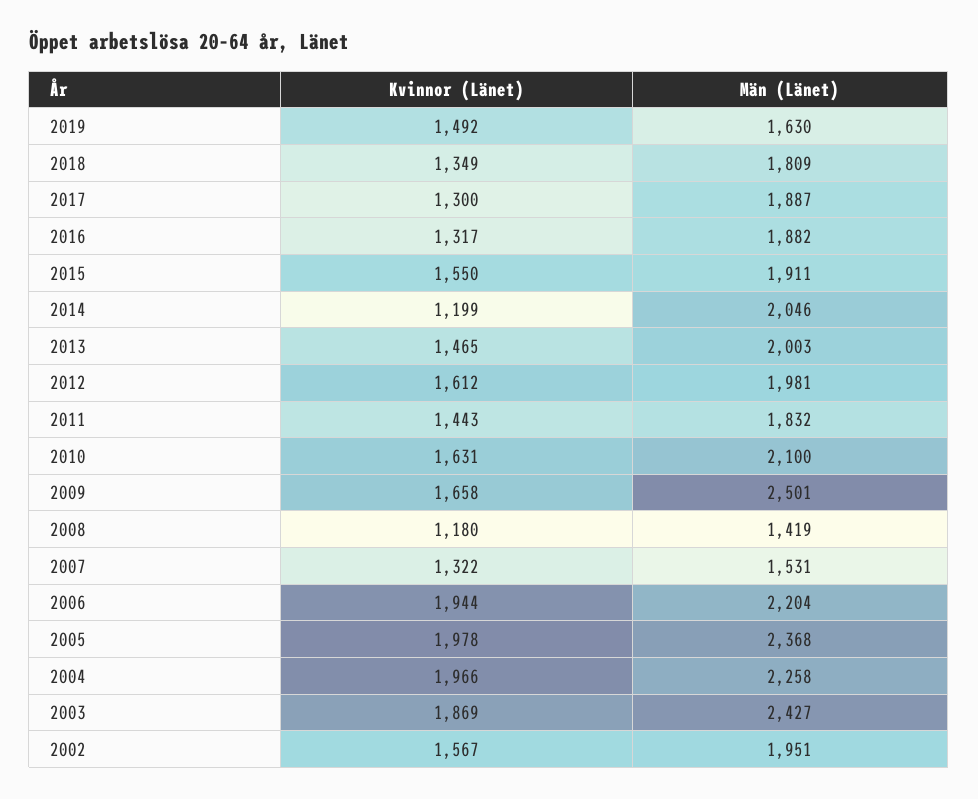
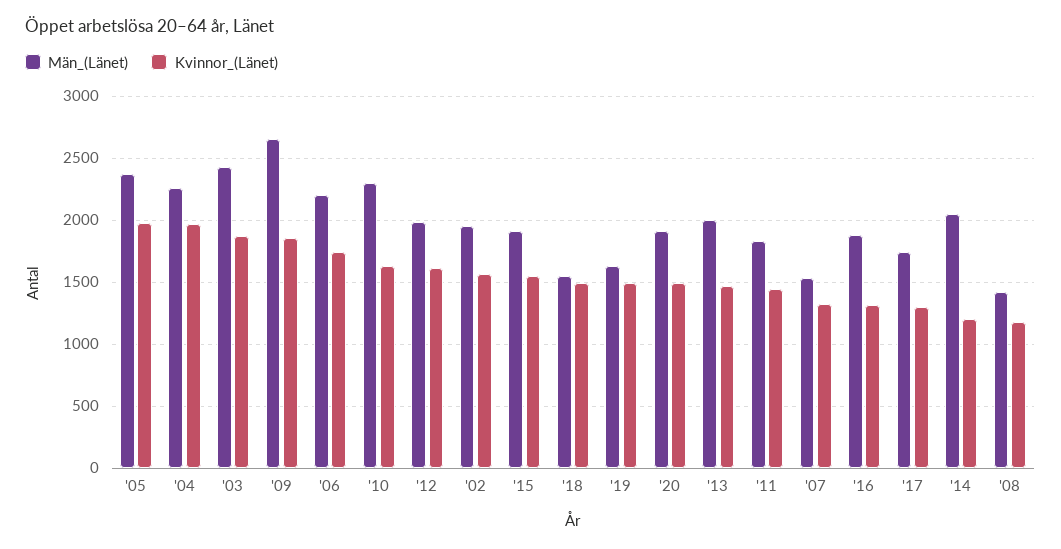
  {
    "Kvinnor (Länet)": {
      "2019": 1492,
-     "2018": 1349,
+     "2018": 1500,
      "2017": 1300,
      "2016": 1317,
      "2015": 1550,
      "2014": 1199,
      "2013": 1465,
      "2012": 1612,
      "2011": 1443,
      "2010": 1631,
-     "2009": 1658,
+     "2009": 1850,
      "2008": 1180,
      "2007": 1322,
-     "2006": 1944,
+     "2006": 1750,
      "2005": 1978,
      "2004": 1966,
      "2003": 1869,
-     "2002": 1567
+     "2002": 1567,
+     "'20": 1500
    },
    "Män (Länet)": {
      "2019": 1630,
-     "2018": 1809,
+     "2018": 1550,
-     "2017": 1887,
+     "2017": 1750,
      "2016": 1882,
      "2015": 1911,
      "2014": 2046,
      "2013": 2003,
      "2012": 1981,
      "2011": 1832,
-     "2010": 2100,
+     "2010": 2300,
-     "2009": 2501,
+     "2009": 2650,
      "2008": 1419,
      "2007": 1531,
      "2006": 2204,
      "2005": 2368,
      "2004": 2258,
      "2003": 2427,
-     "2002": 1951
+     "2002": 1951,
+     "'20": 1900
    }
  }

